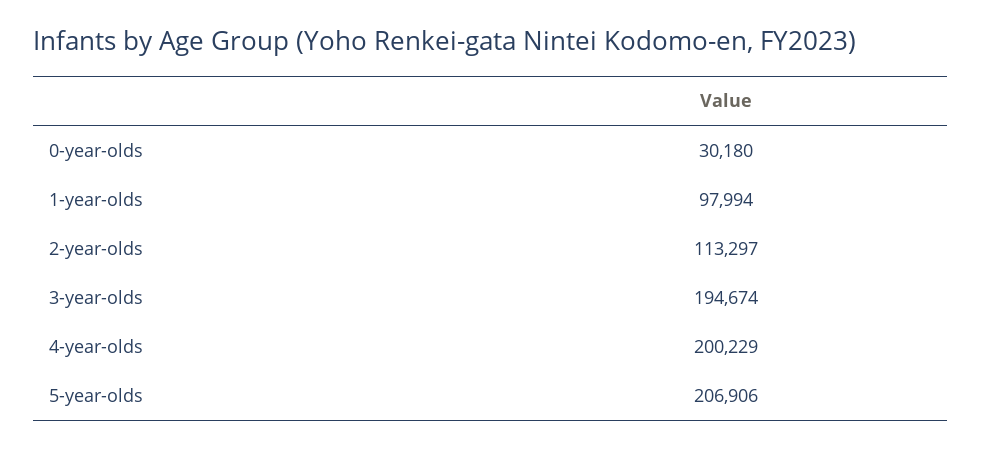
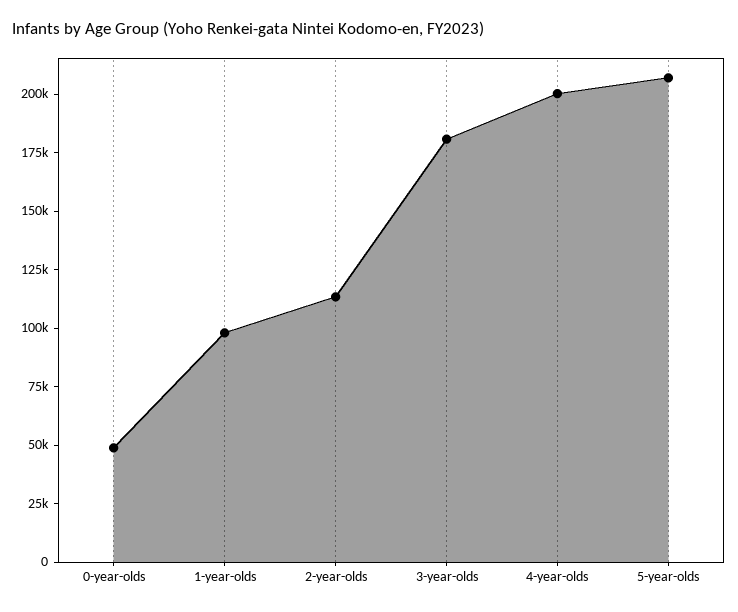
  {
-   "0-year-olds": 30180,
+   "0-year-olds": 50000,
    "1-year-olds": 97994,
    "2-year-olds": 113297,
-   "3-year-olds": 194674,
+   "3-year-olds": 180000,
    "4-year-olds": 200229,
    "5-year-olds": 206906
  }

